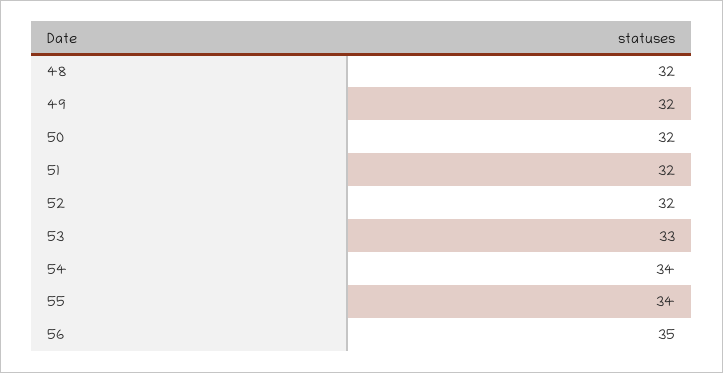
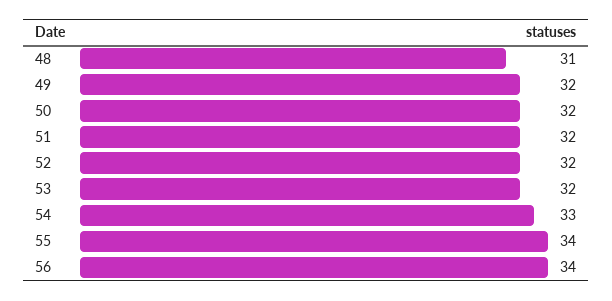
  {
-   "48": 32,
+   "48": 31,
    "49": 32,
    "50": 32,
    "51": 32,
    "52": 32,
-   "53": 33,
+   "53": 32,
-   "54": 34,
+   "54": 33,
    "55": 34,
-   "56": 35
+   "56": 34
  }

